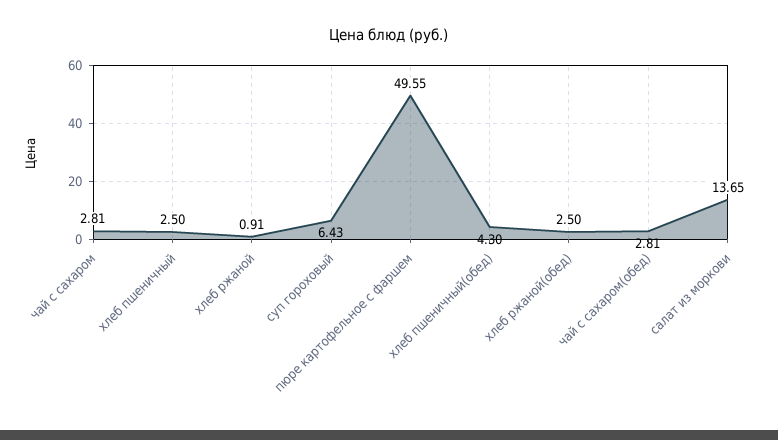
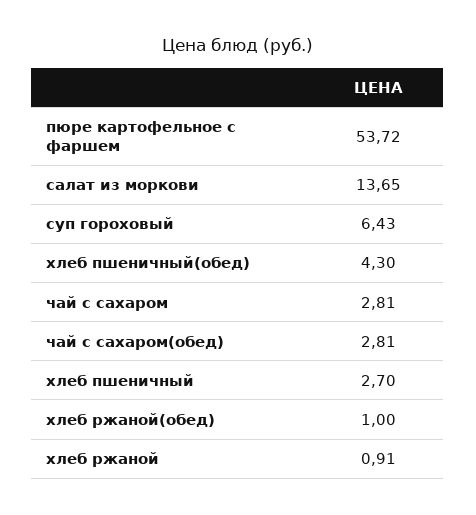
  {
    "чай с сахаром": 2.81,
-   "хлеб пшеничный": 2.5,
+   "хлеб пшеничный": 2.7,
    "хлеб ржаной": 0.91,
    "суп гороховый": 6.43,
-   "пюре картофельное с фаршем": 49.55,
+   "пюре картофельное с фаршем": 53.72,
    "хлеб пшеничный(обед)": 4.3,
-   "хлеб ржаной(обед)": 2.5,
+   "хлеб ржаной(обед)": 1,
    "чай с сахаром(обед)": 2.81,
    "салат из моркови": 13.65
  }

